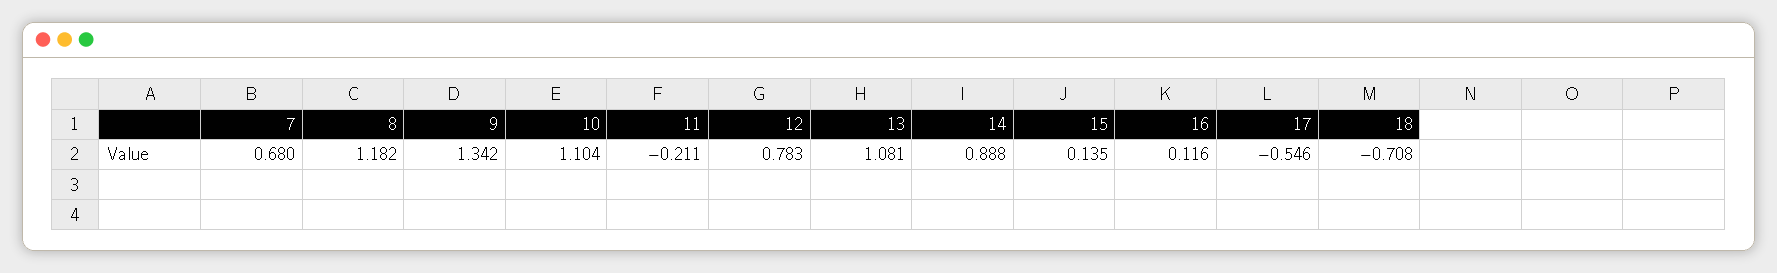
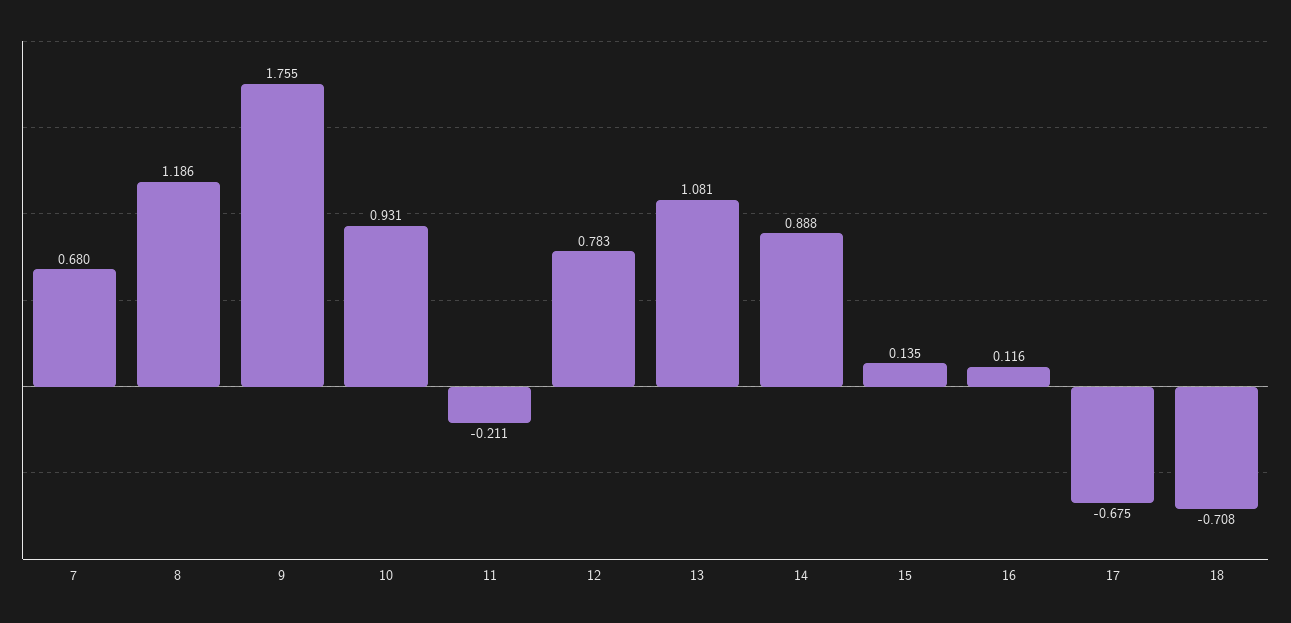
  {
    "7": 0.68,
-   "8": 1.182,
+   "8": 1.186,
-   "9": 1.342,
+   "9": 1.755,
-   "10": 1.104,
+   "10": 0.931,
    "11": -0.211,
    "12": 0.783,
    "13": 1.081,
    "14": 0.888,
    "15": 0.135,
    "16": 0.116,
-   "17": -0.546,
+   "17": -0.675,
    "18": -0.708
  }

